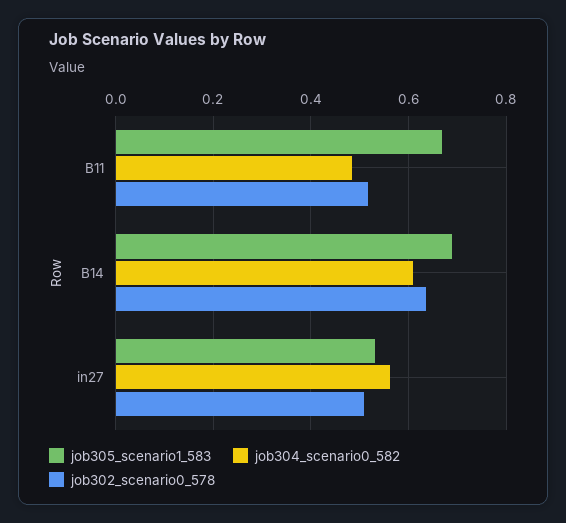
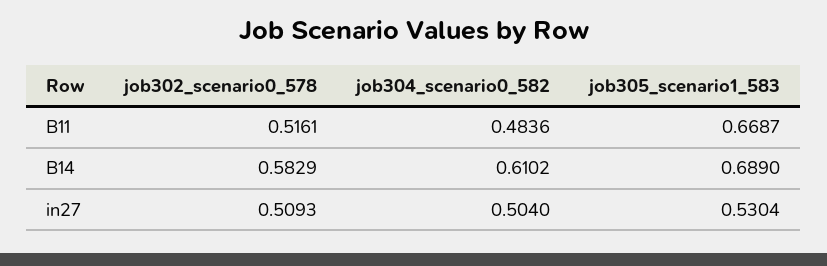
  {
    "job305_scenario1_583": {
      "B11": 0.6687,
      "B14": 0.689,
      "in27": 0.5304
    },
    "job304_scenario0_582": {
      "B11": 0.4836,
      "B14": 0.6102,
-     "in27": 0.56
+     "in27": 0.504
    },
    "job302_scenario0_578": {
      "B11": 0.5161,
-     "B14": 0.64,
+     "B14": 0.5829,
      "in27": 0.5093
    }
  }

